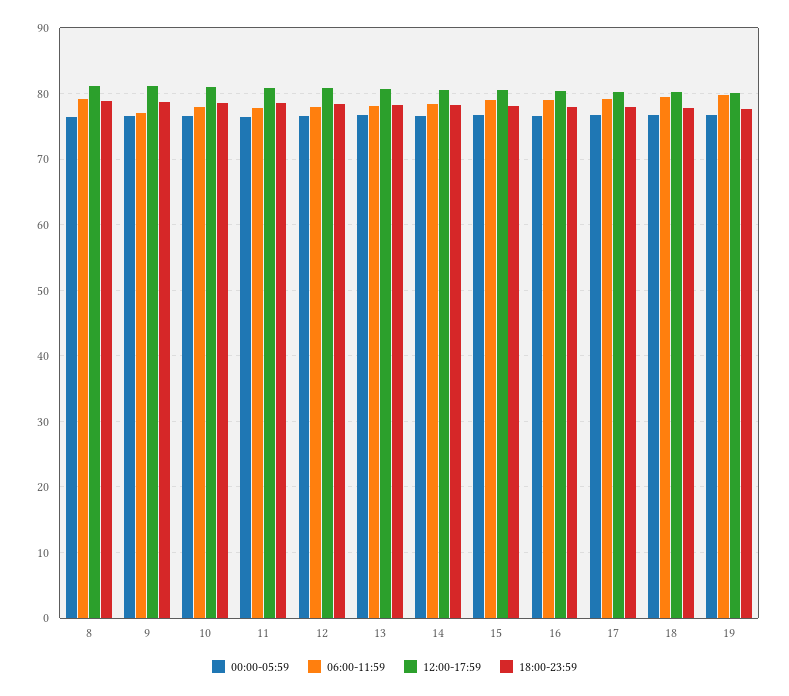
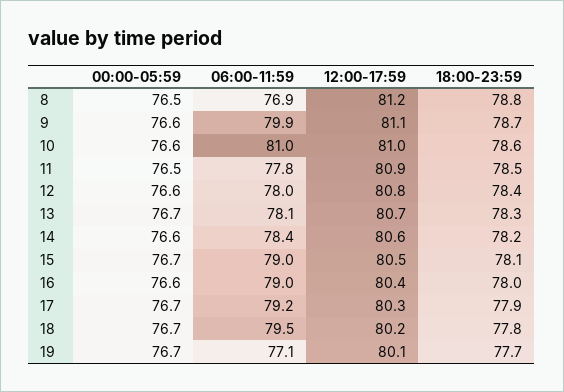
  {
    "00:00-05:59": {
      "8": 76.5,
      "9": 76.6,
      "10": 76.6,
      "11": 76.5,
      "12": 76.6,
      "13": 76.7,
      "14": 76.6,
      "15": 76.7,
      "16": 76.6,
      "17": 76.7,
      "18": 76.7,
      "19": 76.7
    },
    "06:00-11:59": {
-     "8": 79,
+     "8": 76.9,
-     "9": 77,
+     "9": 79.9,
-     "10": 78,
+     "10": 81,
      "11": 77.8,
      "12": 78,
      "13": 78.1,
      "14": 78.4,
      "15": 79,
      "16": 79,
      "17": 79.2,
      "18": 79.5,
-     "19": 80
+     "19": 77.1
    },
    "12:00-17:59": {
      "8": 81.2,
      "9": 81.1,
      "10": 81,
      "11": 80.9,
      "12": 80.8,
      "13": 80.7,
      "14": 80.6,
      "15": 80.5,
      "16": 80.4,
      "17": 80.3,
      "18": 80.2,
      "19": 80.1
    },
    "18:00-23:59": {
      "8": 78.8,
      "9": 78.7,
      "10": 78.6,
      "11": 78.5,
      "12": 78.4,
      "13": 78.3,
      "14": 78.2,
      "15": 78.1,
      "16": 78,
      "17": 77.9,
      "18": 77.8,
      "19": 77.7
    }
  }

